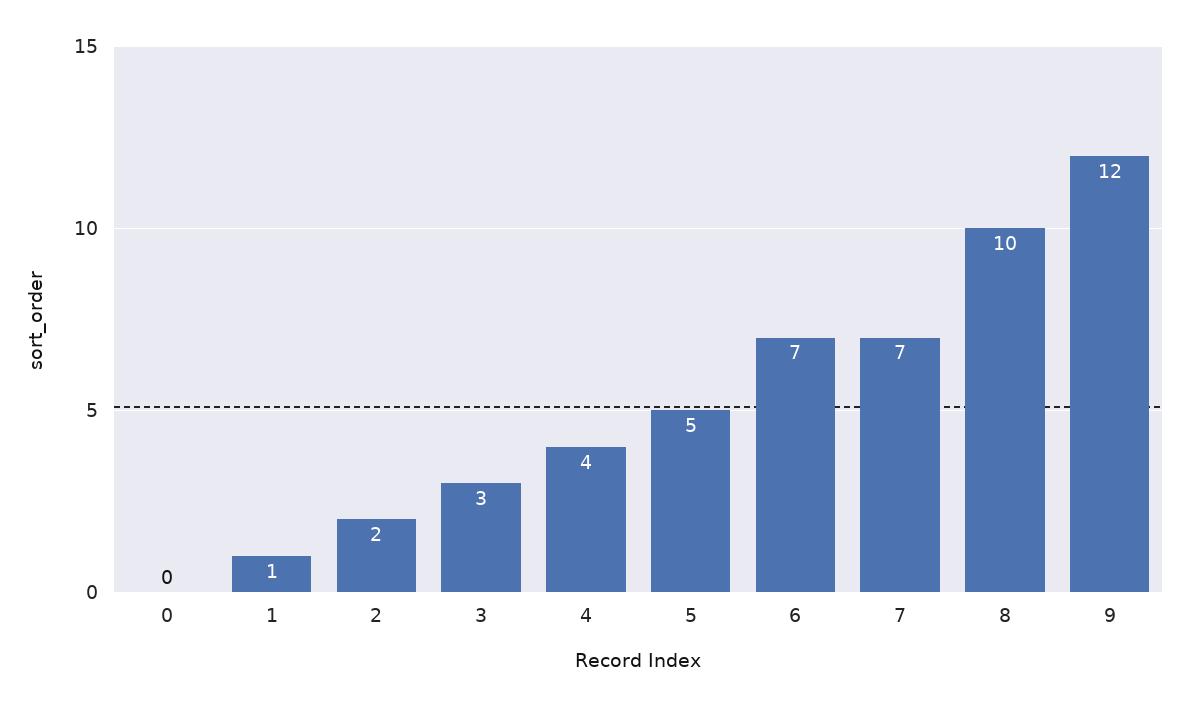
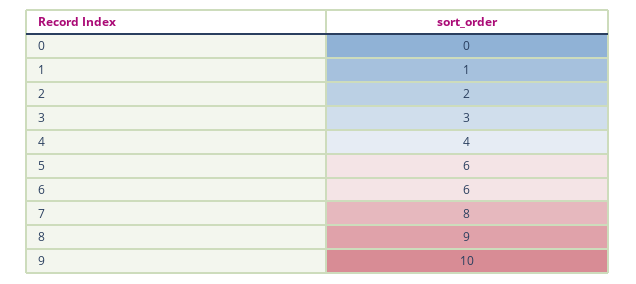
  {
    "0": 0,
    "1": 1,
    "2": 2,
    "3": 3,
    "4": 4,
-   "5": 5,
+   "5": 6,
-   "6": 7,
+   "6": 6,
-   "7": 7,
+   "7": 8,
-   "8": 10,
+   "8": 9,
-   "9": 12
+   "9": 10
  }

